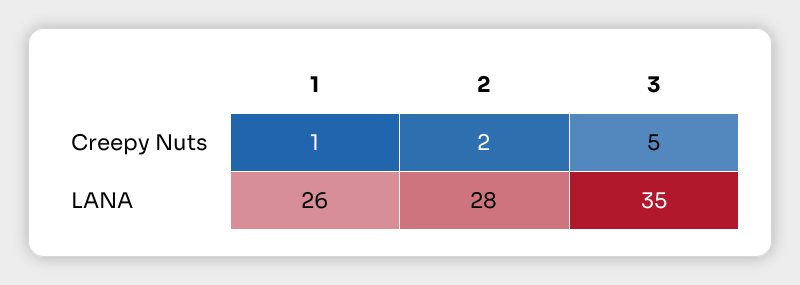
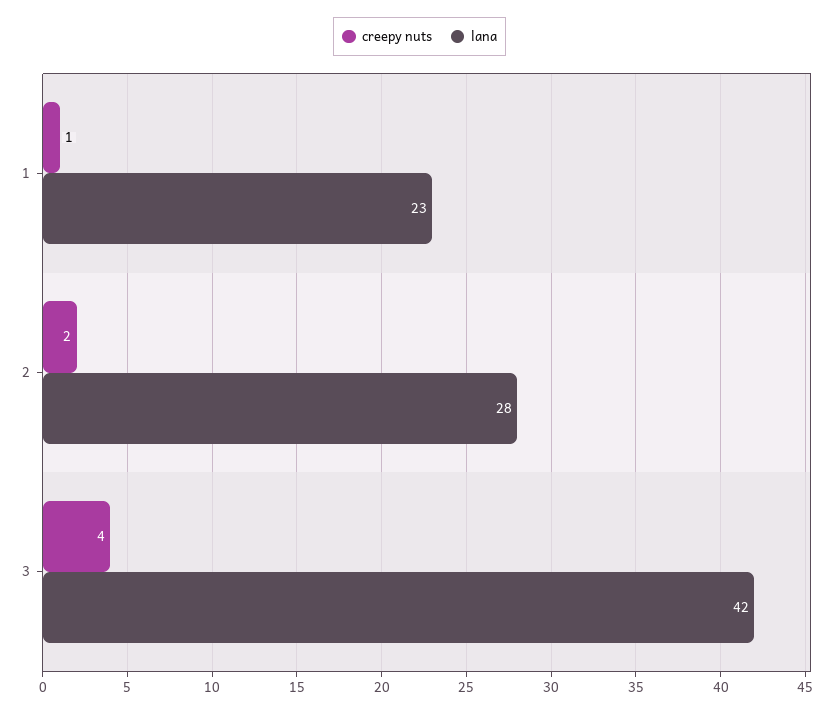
  {
    "Creepy Nuts": {
      "1": 1,
      "2": 2,
-     "3": 5
+     "3": 4
    },
    "LANA": {
-     "1": 26,
+     "1": 23,
      "2": 28,
-     "3": 35
+     "3": 42
    }
  }

